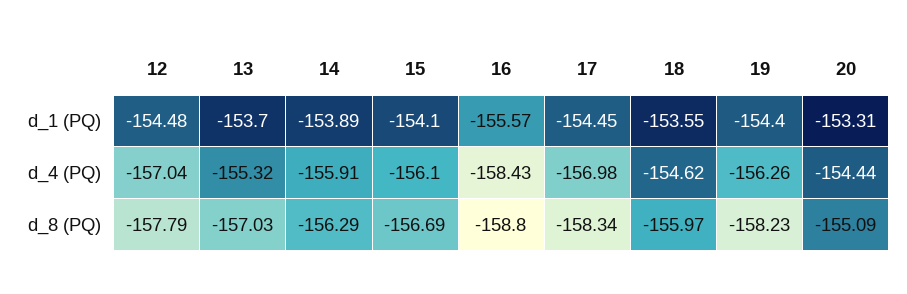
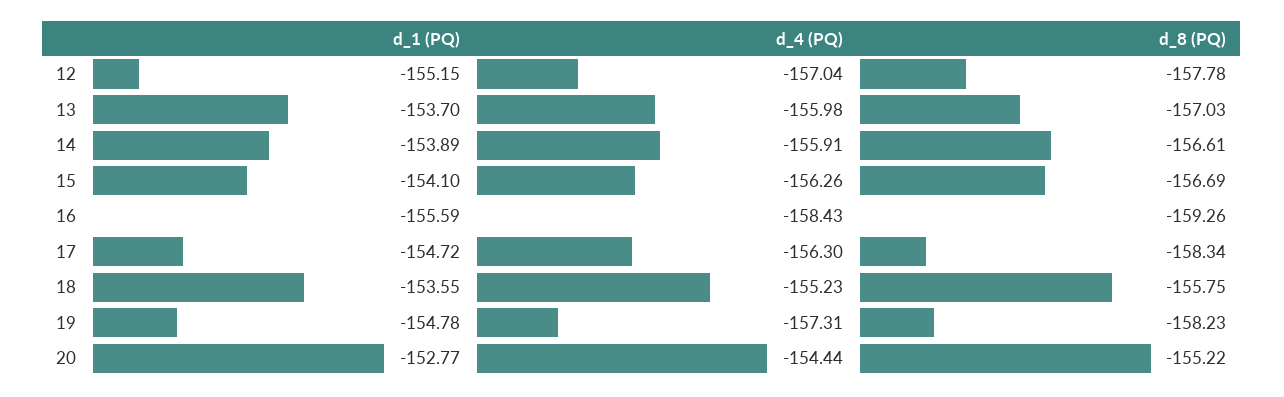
  {
    "12": {
-     "d_1 (PQ)": -154.48,
+     "d_1 (PQ)": -155.15,
      "d_4 (PQ)": -157.04,
-     "d_8 (PQ)": -157.79
+     "d_8 (PQ)": -157.78
    },
    "13": {
      "d_1 (PQ)": -153.7,
-     "d_4 (PQ)": -155.32,
+     "d_4 (PQ)": -155.98,
      "d_8 (PQ)": -157.03
    },
    "14": {
      "d_1 (PQ)": -153.89,
      "d_4 (PQ)": -155.91,
-     "d_8 (PQ)": -156.29
+     "d_8 (PQ)": -156.61
    },
    "15": {
      "d_1 (PQ)": -154.1,
-     "d_4 (PQ)": -156.1,
+     "d_4 (PQ)": -156.26,
      "d_8 (PQ)": -156.69
    },
    "16": {
-     "d_1 (PQ)": -155.57,
+     "d_1 (PQ)": -155.59,
      "d_4 (PQ)": -158.43,
-     "d_8 (PQ)": -158.8
+     "d_8 (PQ)": -159.26
    },
    "17": {
-     "d_1 (PQ)": -154.45,
+     "d_1 (PQ)": -154.72,
-     "d_4 (PQ)": -156.98,
+     "d_4 (PQ)": -156.3,
      "d_8 (PQ)": -158.34
    },
    "18": {
      "d_1 (PQ)": -153.55,
-     "d_4 (PQ)": -154.62,
+     "d_4 (PQ)": -155.23,
-     "d_8 (PQ)": -155.97
+     "d_8 (PQ)": -155.75
    },
    "19": {
-     "d_1 (PQ)": -154.4,
+     "d_1 (PQ)": -154.78,
-     "d_4 (PQ)": -156.26,
+     "d_4 (PQ)": -157.31,
      "d_8 (PQ)": -158.23
    },
    "20": {
-     "d_1 (PQ)": -153.31,
+     "d_1 (PQ)": -152.77,
      "d_4 (PQ)": -154.44,
-     "d_8 (PQ)": -155.09
+     "d_8 (PQ)": -155.22
    }
  }

